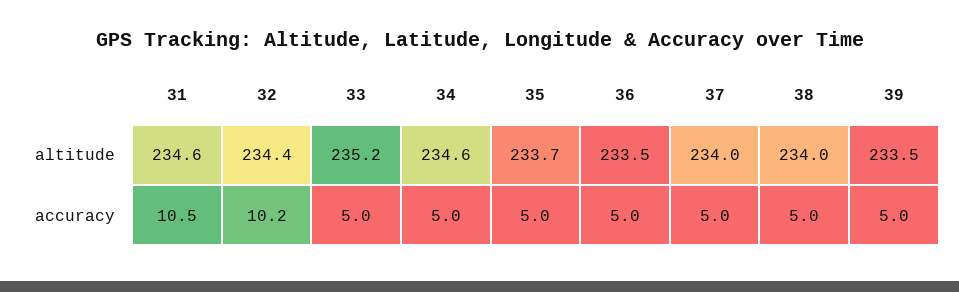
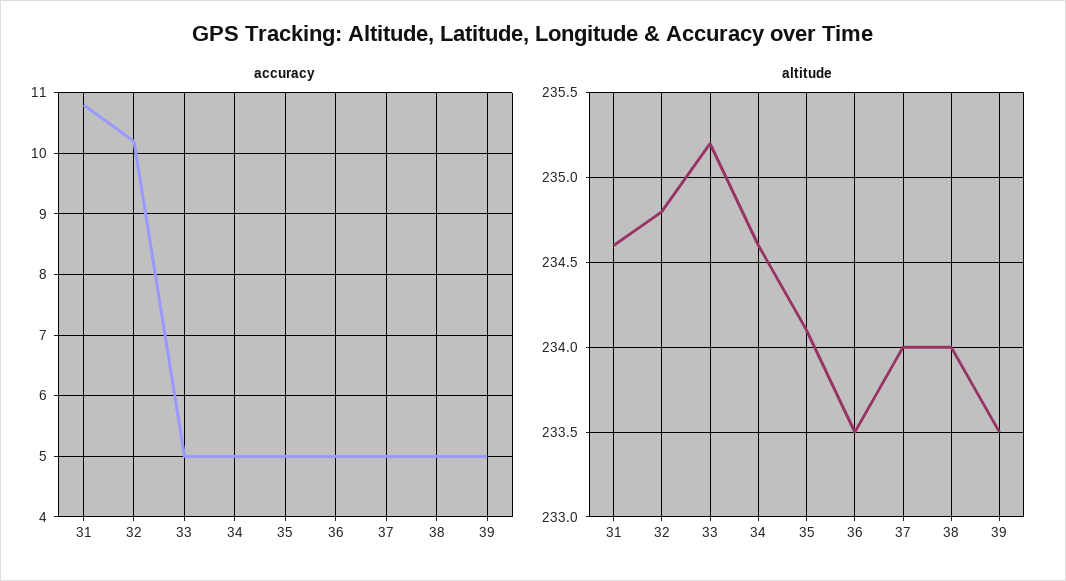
  {
    "altitude": {
      "31": 234.6,
-     "32": 234.4,
+     "32": 234.8,
      "33": 235.2,
      "34": 234.6,
-     "35": 233.7,
+     "35": 234.1,
      "36": 233.5,
      "37": 234,
      "38": 234,
      "39": 233.5
    },
    "accuracy": {
-     "31": 10.5,
+     "31": 10.8,
      "32": 10.2,
      "33": 5,
      "34": 5,
      "35": 5,
      "36": 5,
      "37": 5,
      "38": 5,
      "39": 5
    }
  }

